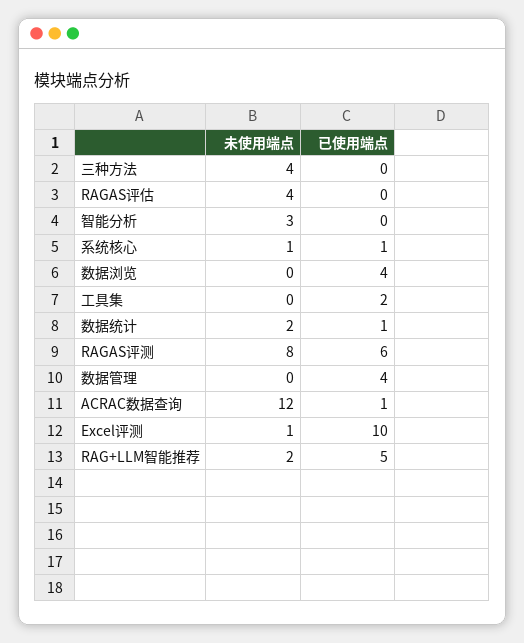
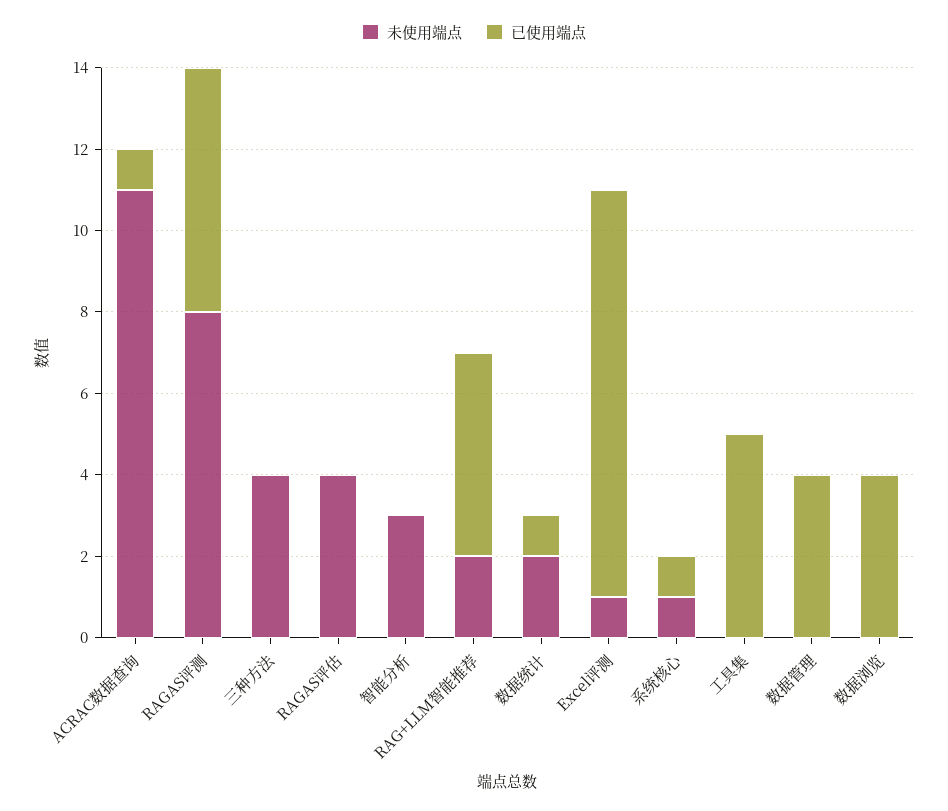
  {
    "未使用端点": {
      "三种方法": 4,
      "RAGAS评估": 4,
      "智能分析": 3,
      "系统核心": 1,
      "数据浏览": 0,
      "工具集": 0,
      "数据统计": 2,
      "RAGAS评测": 8,
      "数据管理": 0,
-     "ACRAC数据查询": 12,
+     "ACRAC数据查询": 11,
      "Excel评测": 1,
      "RAG+LLM智能推荐": 2
    },
    "已使用端点": {
      "三种方法": 0,
      "RAGAS评估": 0,
      "智能分析": 0,
      "系统核心": 1,
      "数据浏览": 4,
-     "工具集": 2,
+     "工具集": 5,
      "数据统计": 1,
      "RAGAS评测": 6,
      "数据管理": 4,
      "ACRAC数据查询": 1,
      "Excel评测": 10,
      "RAG+LLM智能推荐": 5
    }
  }

